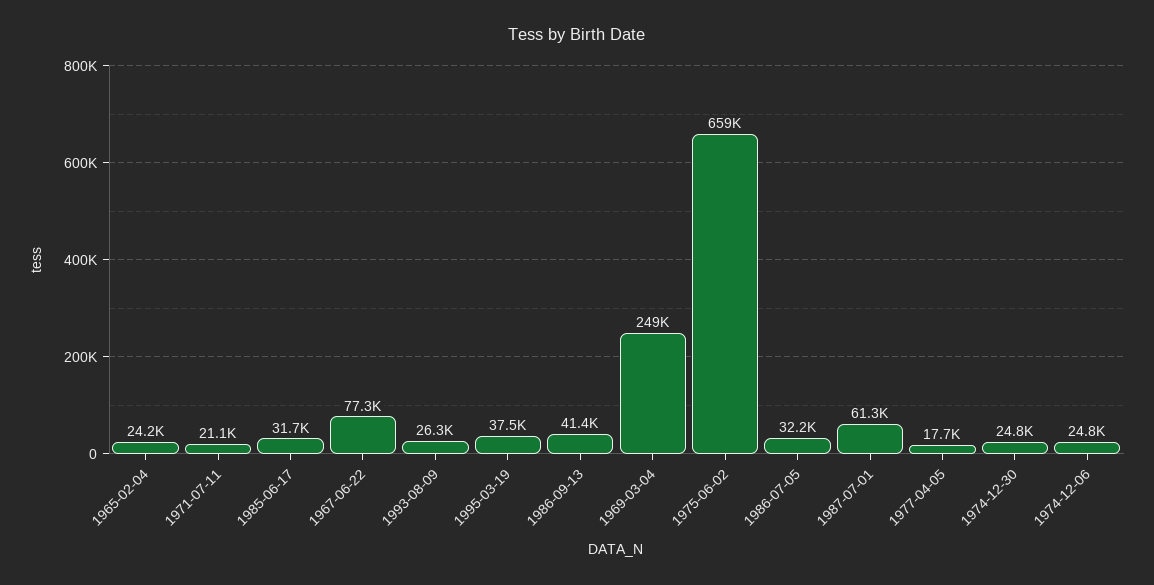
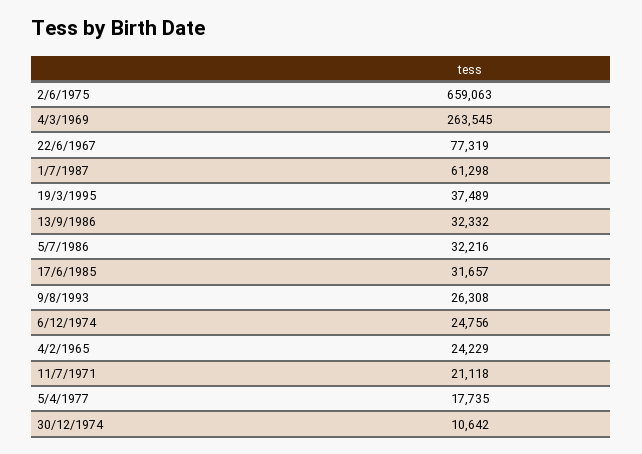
  {
    "1965-02-04": 24229,
    "1971-07-11": 21118,
    "1985-06-17": 31657,
    "1967-06-22": 77319,
    "1993-08-09": 26308,
    "1995-03-19": 37489,
-   "1986-09-13": 41400,
+   "1986-09-13": 32332,
-   "1969-03-04": 249000,
+   "1969-03-04": 263545,
    "1975-06-02": 659063,
    "1986-07-05": 32216,
    "1987-07-01": 61298,
    "1977-04-05": 17735,
-   "1974-12-30": 24800,
+   "1974-12-30": 10642,
    "1974-12-06": 24756
  }

